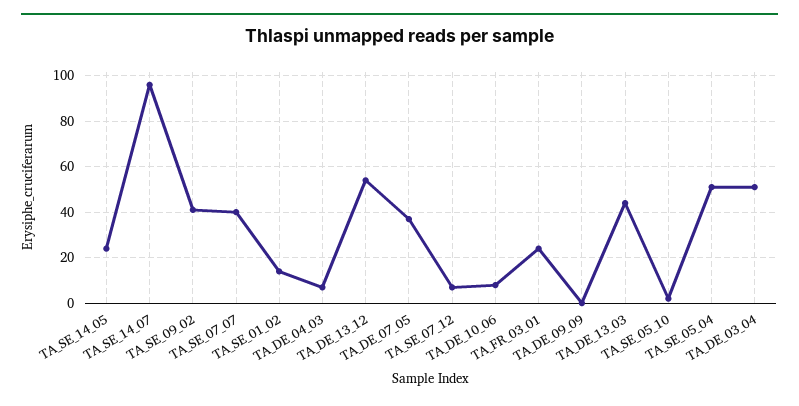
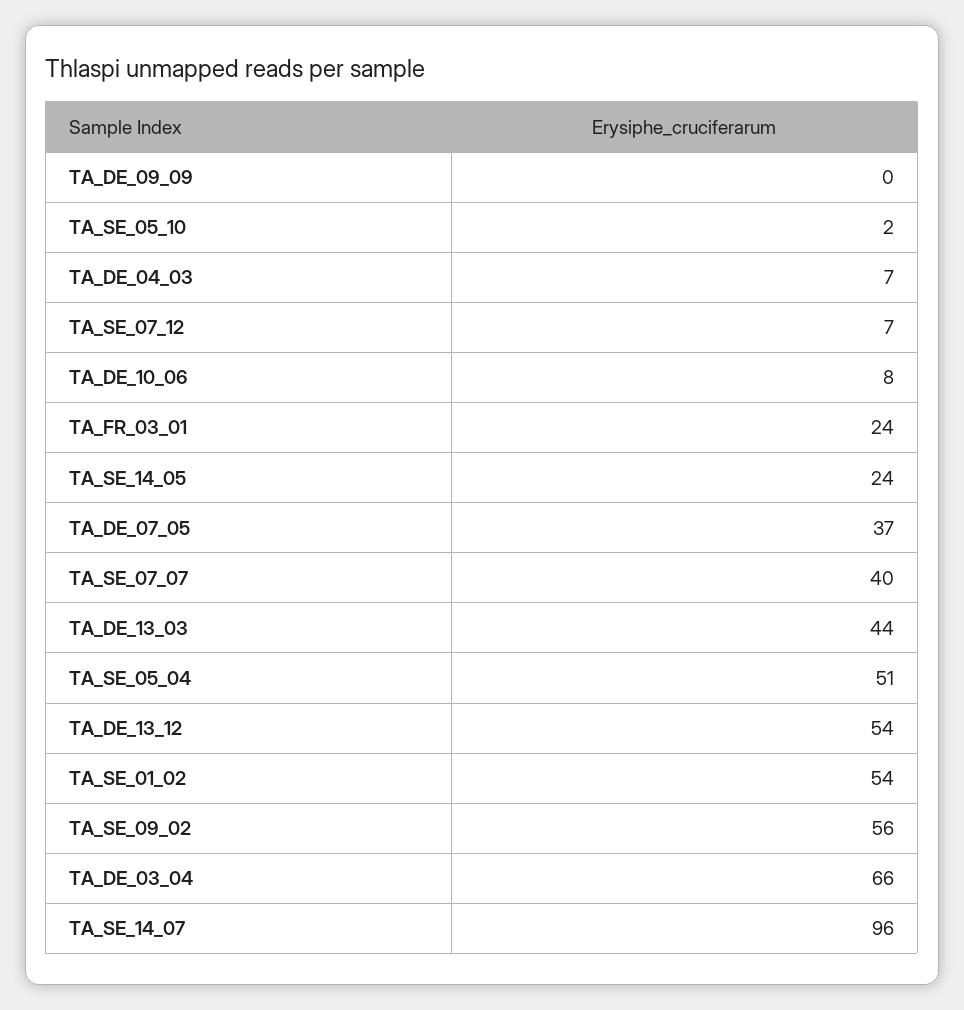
  {
    "TA_SE_14_05": 24,
    "TA_SE_14_07": 96,
-   "TA_SE_09_02": 40,
+   "TA_SE_09_02": 56,
    "TA_SE_07_07": 40,
-   "TA_SE_01_02": 15,
+   "TA_SE_01_02": 54,
    "TA_DE_04_03": 7,
    "TA_DE_13_12": 54,
    "TA_DE_07_05": 37,
    "TA_SE_07_12": 7,
    "TA_DE_10_06": 8,
    "TA_FR_03_01": 24,
    "TA_DE_09_09": 0,
    "TA_DE_13_03": 44,
    "TA_SE_05_10": 2,
    "TA_SE_05_04": 51,
-   "TA_DE_03_04": 50
+   "TA_DE_03_04": 66
  }

